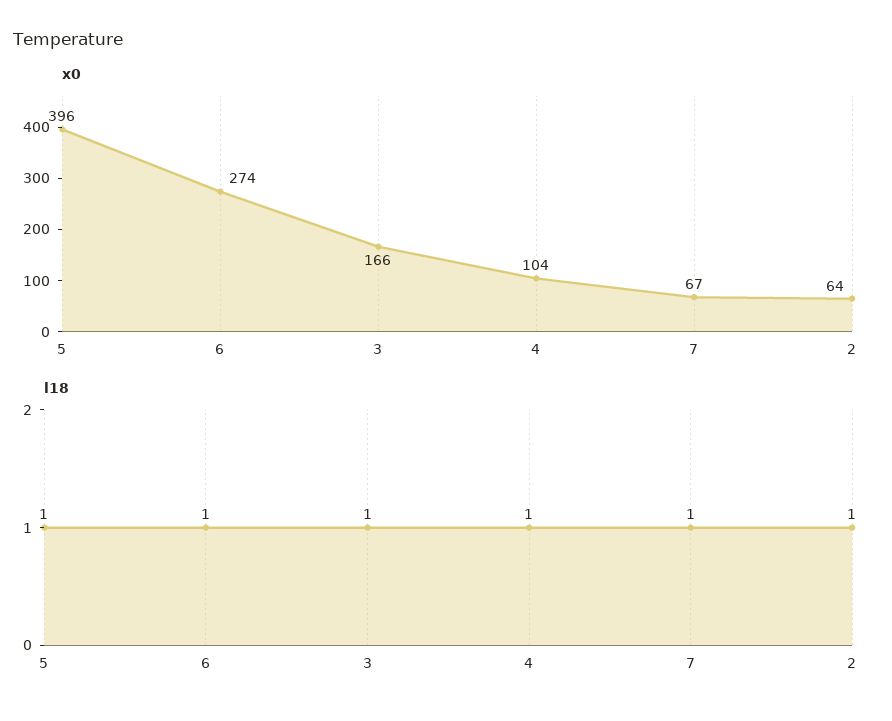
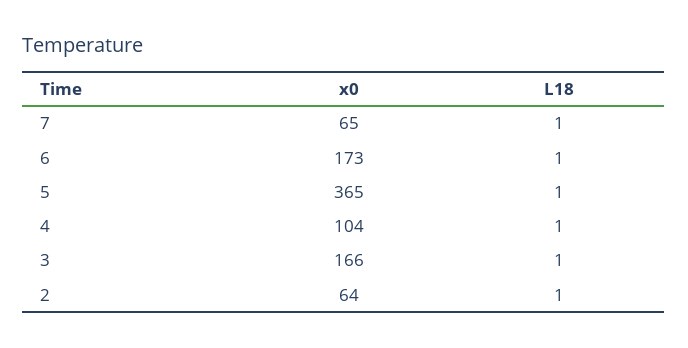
  {
    "x0": {
-     "5": 396,
+     "5": 365,
-     "6": 274,
+     "6": 173,
      "3": 166,
      "4": 104,
-     "7": 67,
+     "7": 65,
      "2": 64
    },
    "l18": {
      "5": 1,
      "6": 1,
      "3": 1,
      "4": 1,
      "7": 1,
      "2": 1
    }
  }

